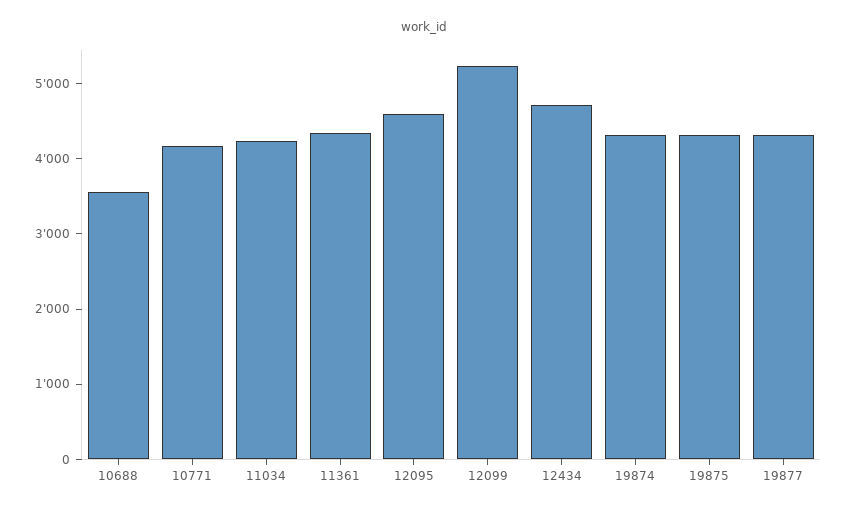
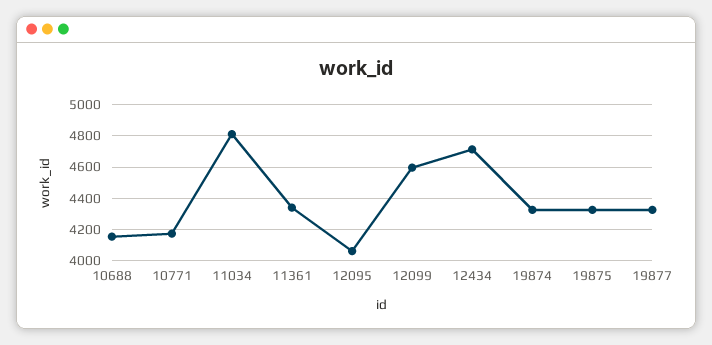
  {
-   "10688": 3600,
+   "10688": 4150,
    "10771": 4150,
-   "11034": 4200,
+   "11034": 4800,
    "11361": 4350,
-   "12095": 4600,
+   "12095": 4050,
-   "12099": 5200,
+   "12099": 4600,
    "12434": 4700,
    "19874": 4300,
    "19875": 4300,
    "19877": 4300
  }

